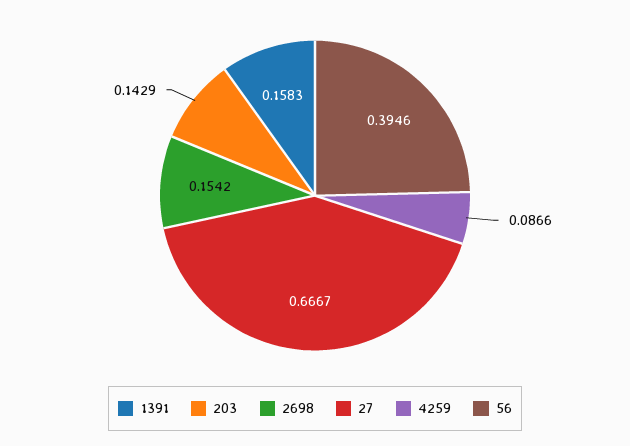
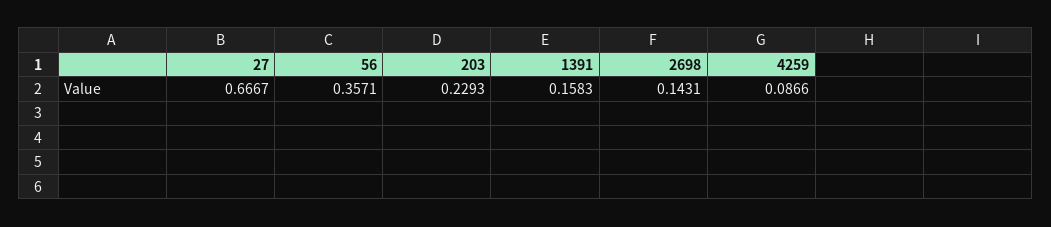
  {
    "1391": 0.1583,
-   "203": 0.1429,
+   "203": 0.2293,
-   "2698": 0.1542,
+   "2698": 0.1431,
    "27": 0.6667,
    "4259": 0.0866,
-   "56": 0.3946
+   "56": 0.3571
  }

